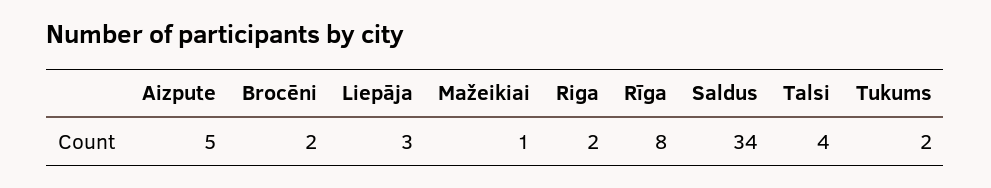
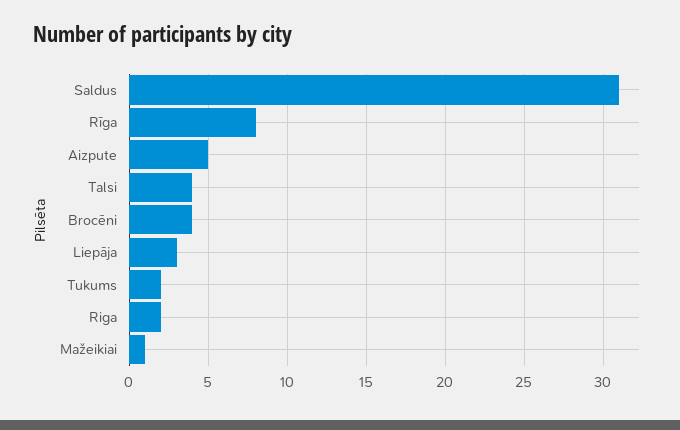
  {
    "Aizpute": 5,
-   "Brocēni": 2,
+   "Brocēni": 4,
    "Liepāja": 3,
    "Mažeikiai": 1,
    "Riga": 2,
    "Rīga": 8,
-   "Saldus": 34,
+   "Saldus": 31,
    "Talsi": 4,
    "Tukums": 2
  }

